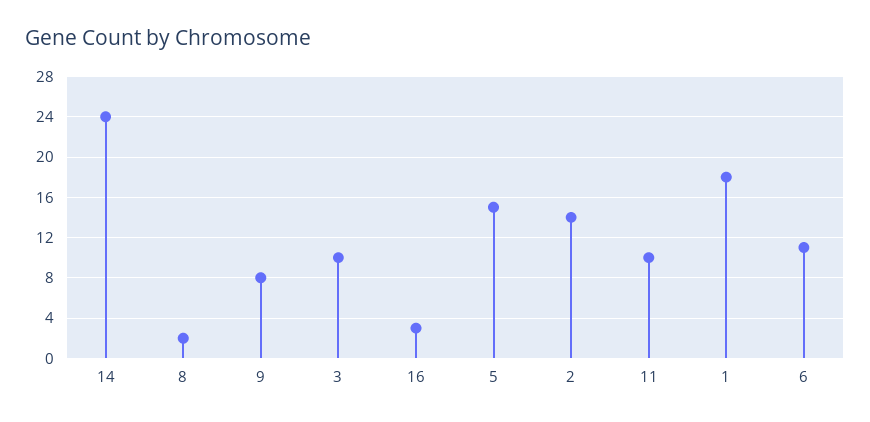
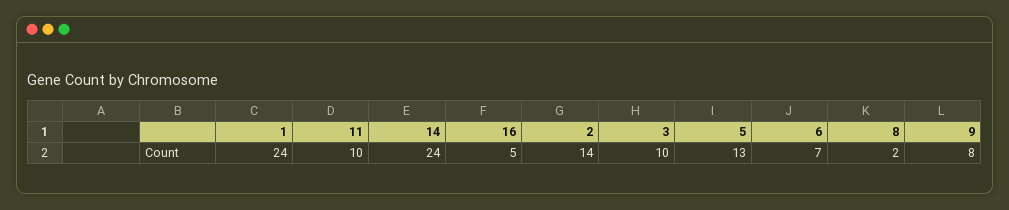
  {
    "14": 24,
    "8": 2,
    "9": 8,
    "3": 10,
-   "16": 3,
+   "16": 5,
-   "5": 15,
+   "5": 13,
    "2": 14,
    "11": 10,
-   "1": 18,
+   "1": 24,
-   "6": 11
+   "6": 7
  }

